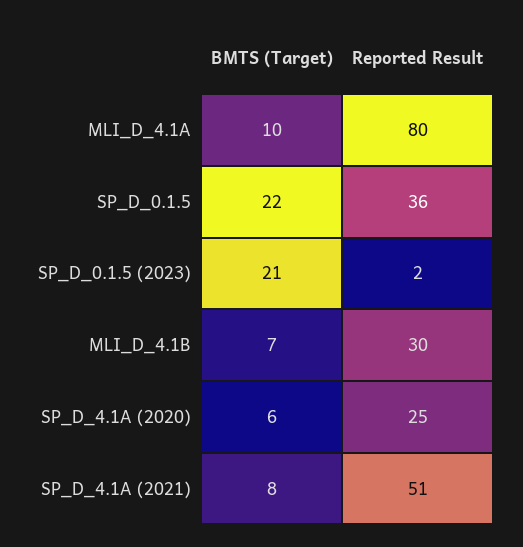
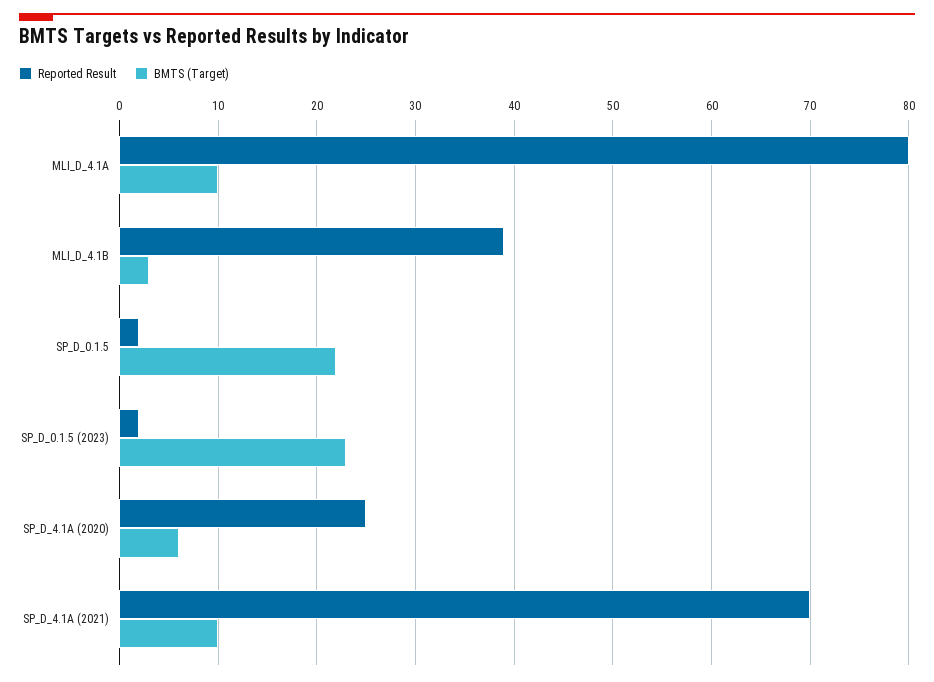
  {
    "BMTS (Target)": {
      "MLI_D_4.1A": 10,
      "SP_D_0.1.5": 22,
-     "SP_D_0.1.5 (2023)": 21,
+     "SP_D_0.1.5 (2023)": 23,
-     "MLI_D_4.1B": 7,
+     "MLI_D_4.1B": 3,
      "SP_D_4.1A (2020)": 6,
-     "SP_D_4.1A (2021)": 8
+     "SP_D_4.1A (2021)": 10
    },
    "Reported Result": {
      "MLI_D_4.1A": 80,
-     "SP_D_0.1.5": 36,
+     "SP_D_0.1.5": 2,
      "SP_D_0.1.5 (2023)": 2,
-     "MLI_D_4.1B": 30,
+     "MLI_D_4.1B": 39,
      "SP_D_4.1A (2020)": 25,
-     "SP_D_4.1A (2021)": 51
+     "SP_D_4.1A (2021)": 70
    }
  }

